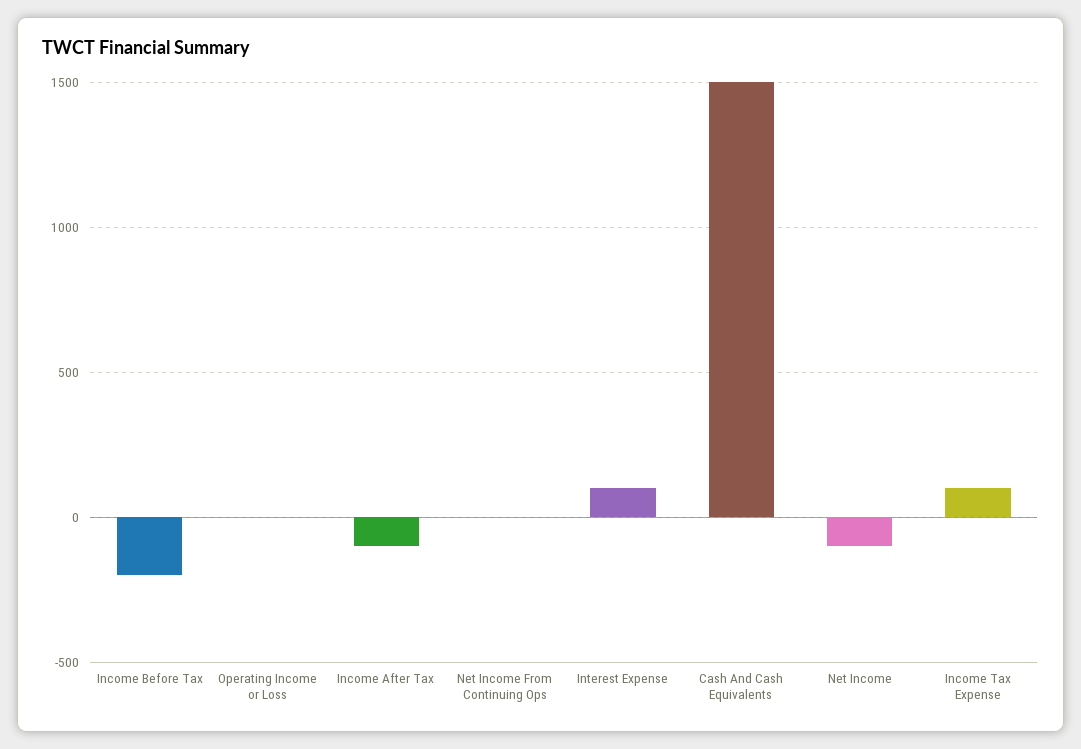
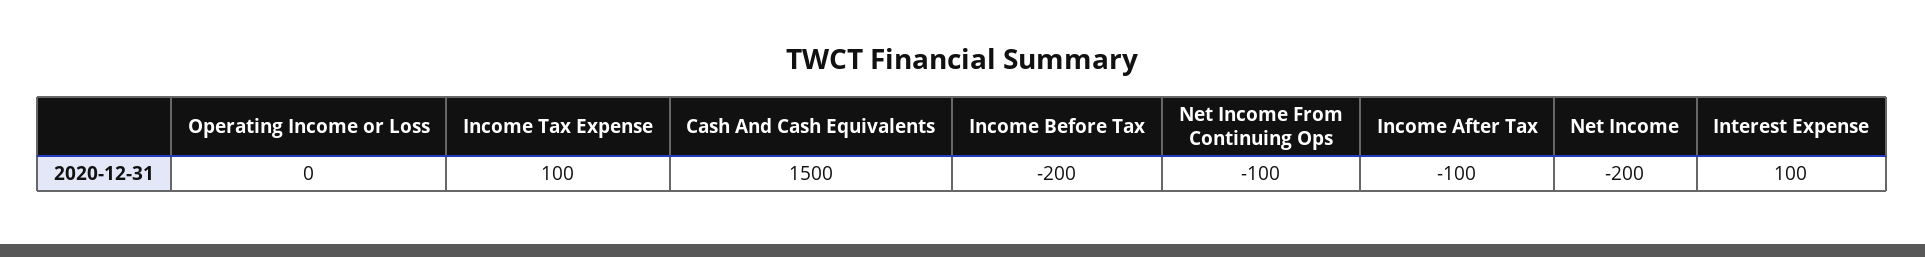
  {
    "Income Before Tax": -200,
    "Operating Income or Loss": 0,
    "Income After Tax": -100,
-   "Net Income From Continuing Ops": 0,
+   "Net Income From Continuing Ops": -100,
    "Interest Expense": 100,
    "Cash And Cash Equivalents": 1500,
-   "Net Income": -100,
+   "Net Income": -200,
    "Income Tax Expense": 100
  }

